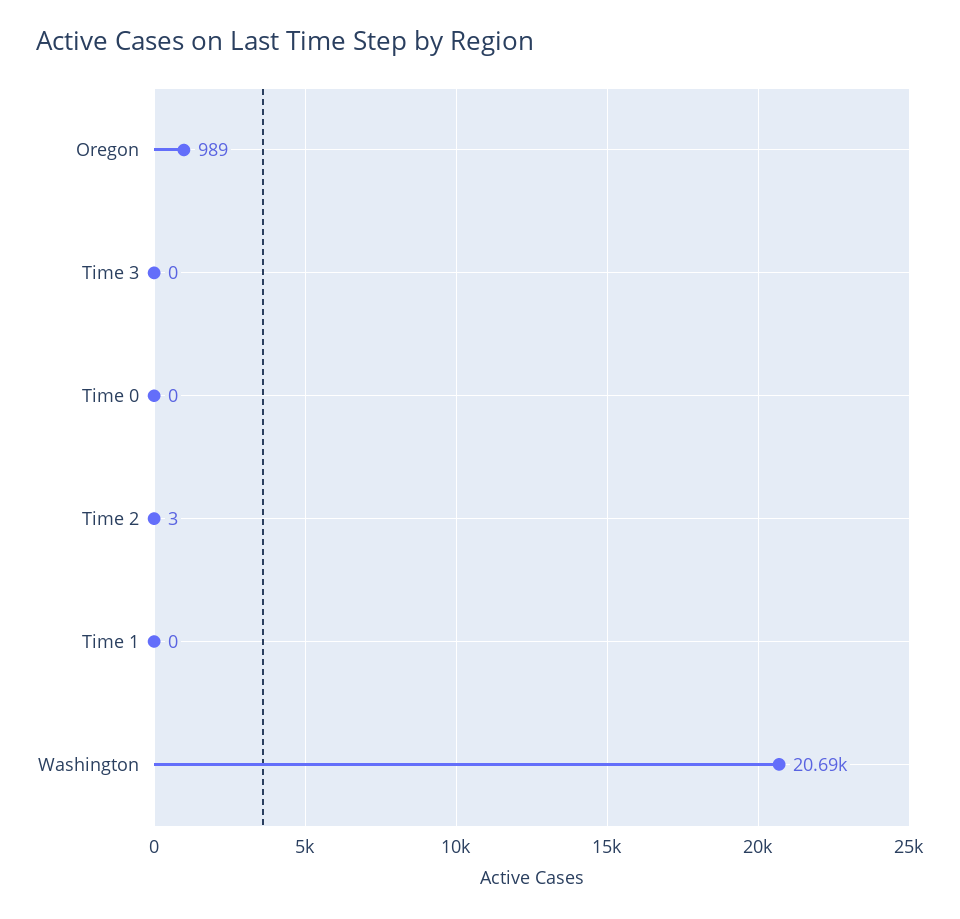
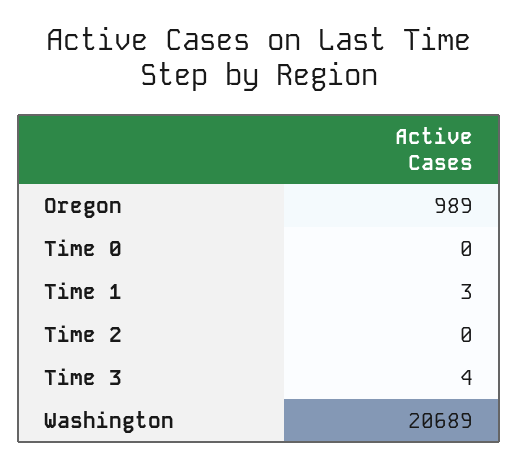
  {
    "Oregon": 989,
-   "Time 3": 0,
+   "Time 3": 4,
    "Time 0": 0,
-   "Time 2": 3,
+   "Time 2": 0,
-   "Time 1": 0,
+   "Time 1": 3,
    "Washington": 20689
  }

